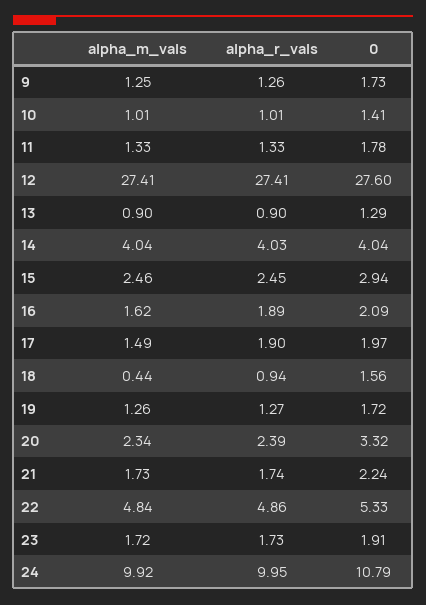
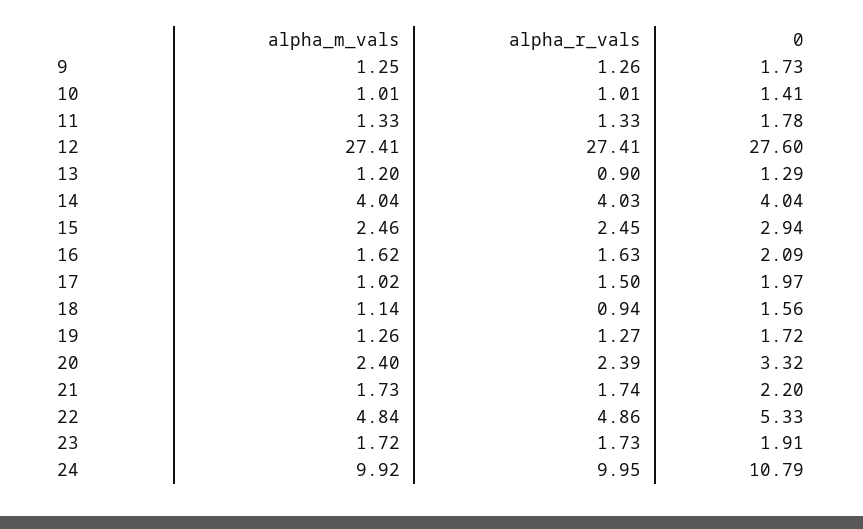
  {
    "alpha_m_vals": {
      "9": 1.25,
      "10": 1.01,
      "11": 1.33,
      "12": 27.41,
-     "13": 0.9,
+     "13": 1.2,
      "14": 4.04,
      "15": 2.46,
      "16": 1.62,
-     "17": 1.49,
+     "17": 1.02,
-     "18": 0.44,
+     "18": 1.14,
      "19": 1.26,
-     "20": 2.34,
+     "20": 2.4,
      "21": 1.73,
      "22": 4.84,
      "23": 1.72,
      "24": 9.92
    },
    "alpha_r_vals": {
      "9": 1.26,
      "10": 1.01,
      "11": 1.33,
      "12": 27.41,
      "13": 0.9,
      "14": 4.03,
      "15": 2.45,
-     "16": 1.89,
+     "16": 1.63,
-     "17": 1.9,
+     "17": 1.5,
      "18": 0.94,
      "19": 1.27,
      "20": 2.39,
      "21": 1.74,
      "22": 4.86,
      "23": 1.73,
      "24": 9.95
    },
    "0": {
      "9": 1.73,
      "10": 1.41,
      "11": 1.78,
      "12": 27.6,
      "13": 1.29,
      "14": 4.04,
      "15": 2.94,
      "16": 2.09,
      "17": 1.97,
      "18": 1.56,
      "19": 1.72,
      "20": 3.32,
-     "21": 2.24,
+     "21": 2.2,
      "22": 5.33,
      "23": 1.91,
      "24": 10.79
    }
  }

